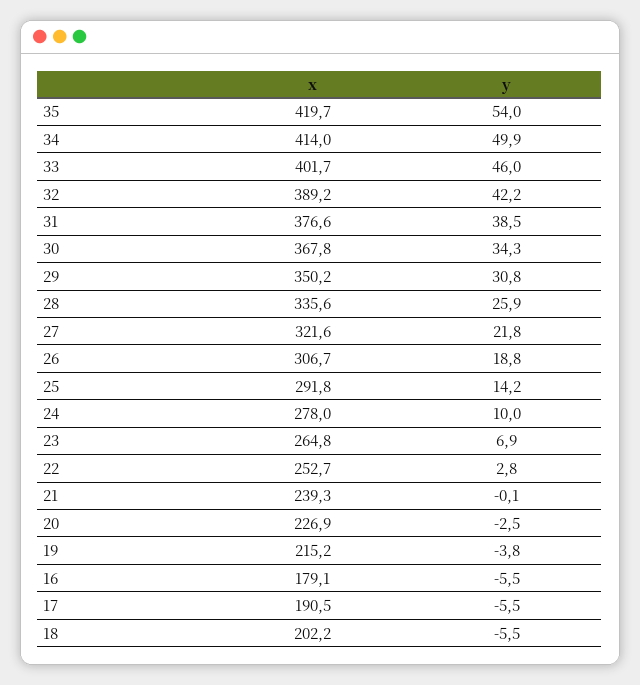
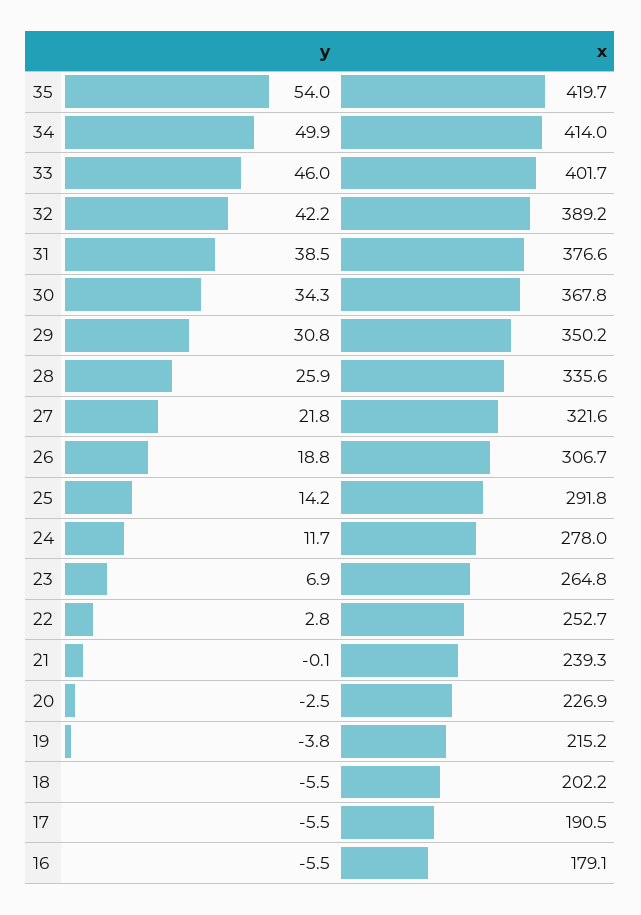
  {
    "x": {
      "35": 419.7,
      "34": 414,
      "33": 401.7,
      "32": 389.2,
      "31": 376.6,
      "30": 367.8,
      "29": 350.2,
      "28": 335.6,
      "27": 321.6,
      "26": 306.7,
      "25": 291.8,
      "24": 278,
      "23": 264.8,
      "22": 252.7,
      "21": 239.3,
      "20": 226.9,
      "19": 215.2,
      "16": 179.1,
      "17": 190.5,
      "18": 202.2
    },
    "y": {
      "35": 54,
      "34": 49.9,
      "33": 46,
      "32": 42.2,
      "31": 38.5,
      "30": 34.3,
      "29": 30.8,
      "28": 25.9,
      "27": 21.8,
      "26": 18.8,
      "25": 14.2,
-     "24": 10,
+     "24": 11.7,
      "23": 6.9,
      "22": 2.8,
      "21": -0.1,
      "20": -2.5,
      "19": -3.8,
      "16": -5.5,
      "17": -5.5,
      "18": -5.5
    }
  }

